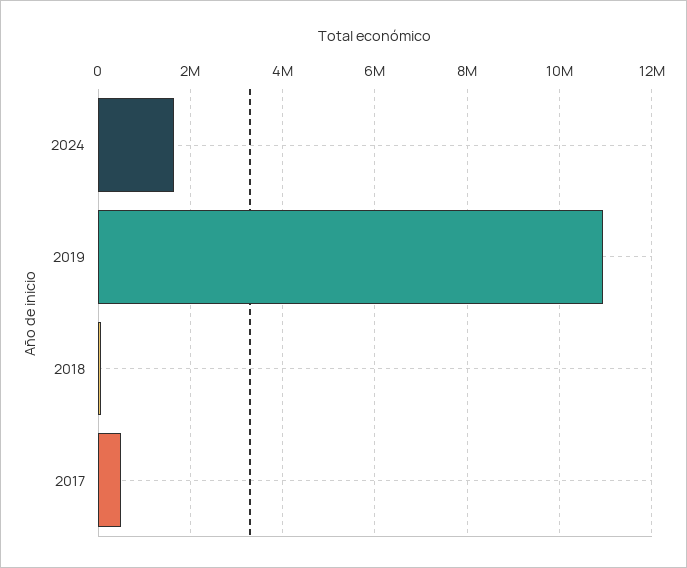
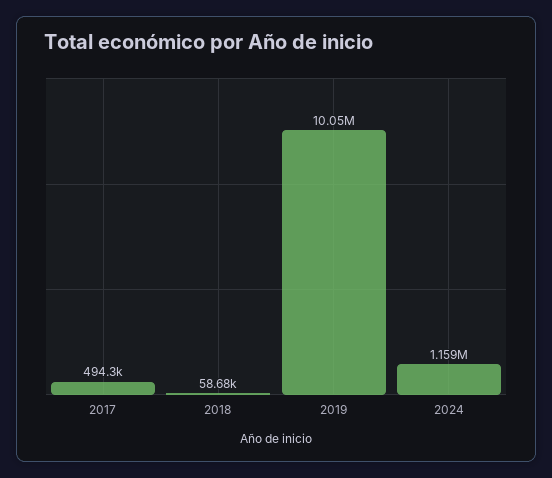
  {
-   "2024": 1600000,
+   "2024": 1159000,
-   "2019": 11000000,
+   "2019": 10050000,
    "2018": 58680,
    "2017": 494300
  }

